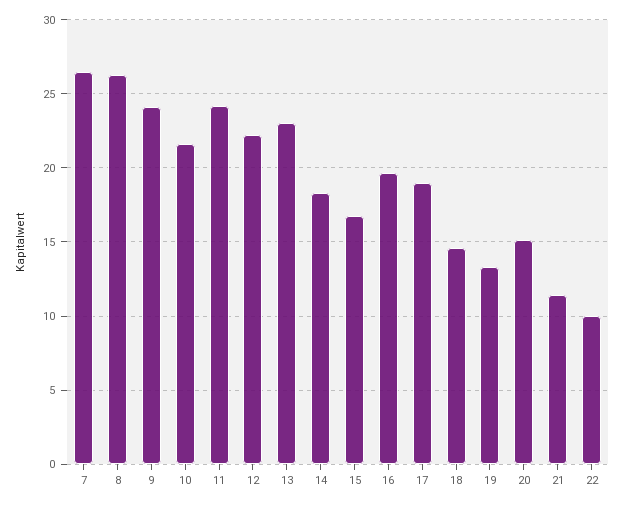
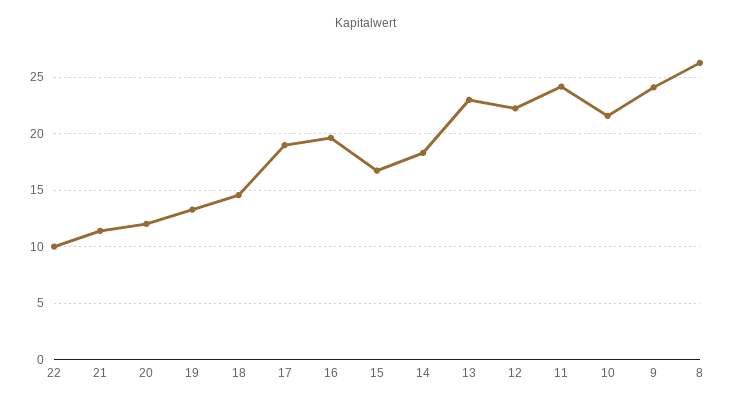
  {
-   "7": 26.5,
    "8": 26.5,
    "9": 24,
    "10": 21.5,
    "11": 24,
    "12": 22.5,
    "13": 23,
    "14": 18.5,
    "15": 16.5,
    "16": 19.5,
    "17": 19,
    "18": 14.5,
    "19": 13.5,
-   "20": 15,
+   "20": 12,
    "21": 11.5,
    "22": 10
  }

